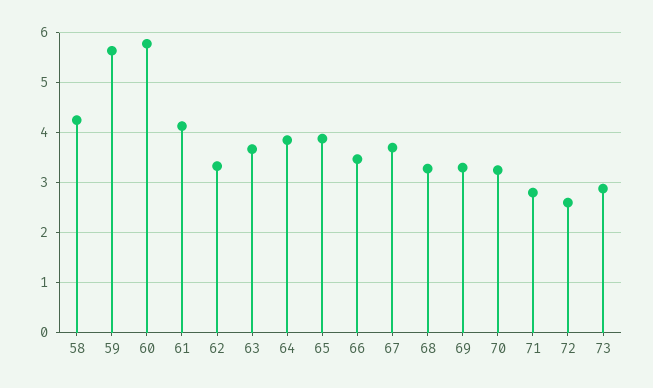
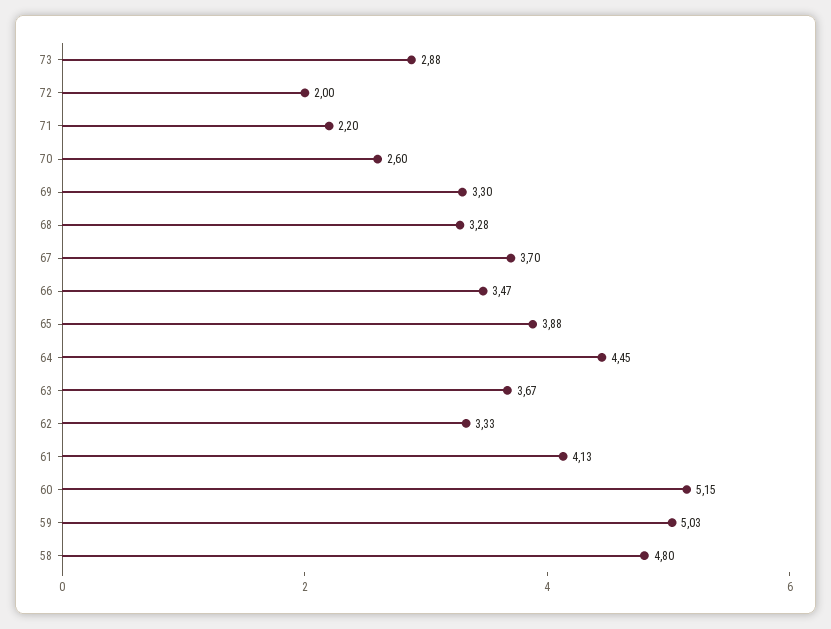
  {
-   "58": 4.2,
+   "58": 4.8,
-   "59": 5.6,
+   "59": 5.03,
-   "60": 5.8,
+   "60": 5.15,
    "61": 4.13,
    "62": 3.33,
    "63": 3.67,
-   "64": 3.8,
+   "64": 4.45,
    "65": 3.88,
    "66": 3.47,
    "67": 3.7,
    "68": 3.28,
    "69": 3.3,
-   "70": 3.2,
+   "70": 2.6,
-   "71": 2.8,
+   "71": 2.2,
-   "72": 2.6,
+   "72": 2,
    "73": 2.88
  }

